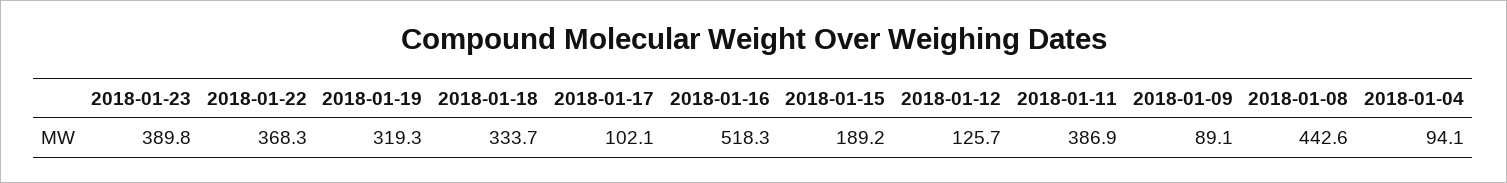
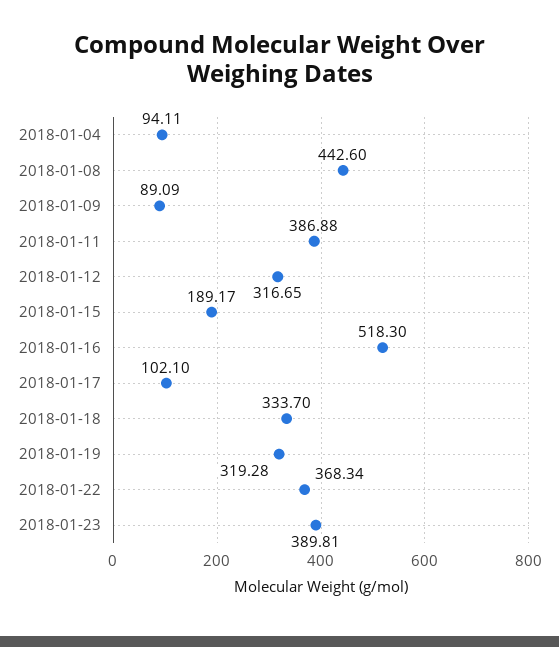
  {
    "2018-01-23": 389.81,
    "2018-01-22": 368.34,
    "2018-01-19": 319.28,
    "2018-01-18": 333.7,
    "2018-01-17": 102.1,
    "2018-01-16": 518.3,
    "2018-01-15": 189.17,
-   "2018-01-12": 125.7,
+   "2018-01-12": 316.65,
    "2018-01-11": 386.88,
    "2018-01-09": 89.09,
    "2018-01-08": 442.6,
    "2018-01-04": 94.11
  }

